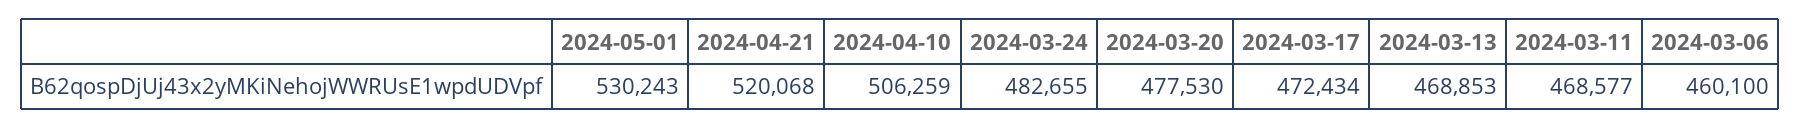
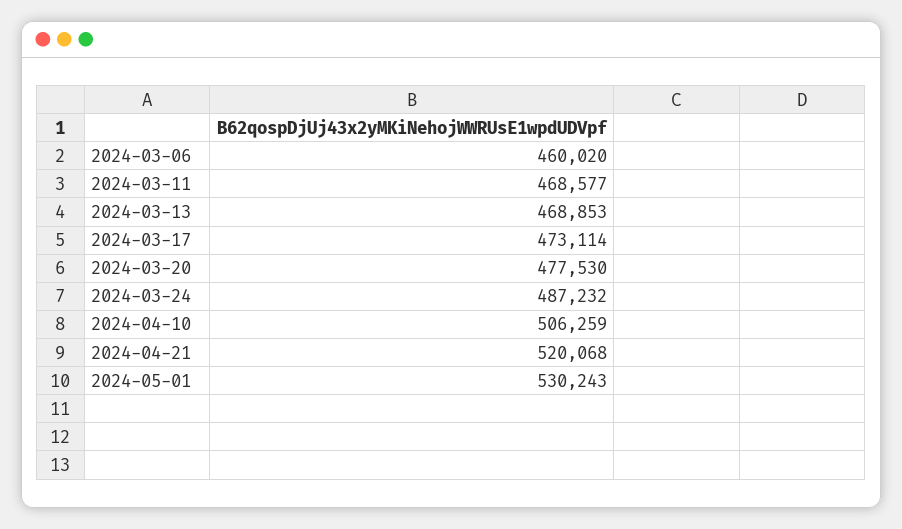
  {
    "2024-05-01": 530243,
    "2024-04-21": 520068,
    "2024-04-10": 506259,
-   "2024-03-24": 482655,
+   "2024-03-24": 487232,
    "2024-03-20": 477530,
-   "2024-03-17": 472434,
+   "2024-03-17": 473114,
    "2024-03-13": 468853,
    "2024-03-11": 468577,
-   "2024-03-06": 460100
+   "2024-03-06": 460020
  }

